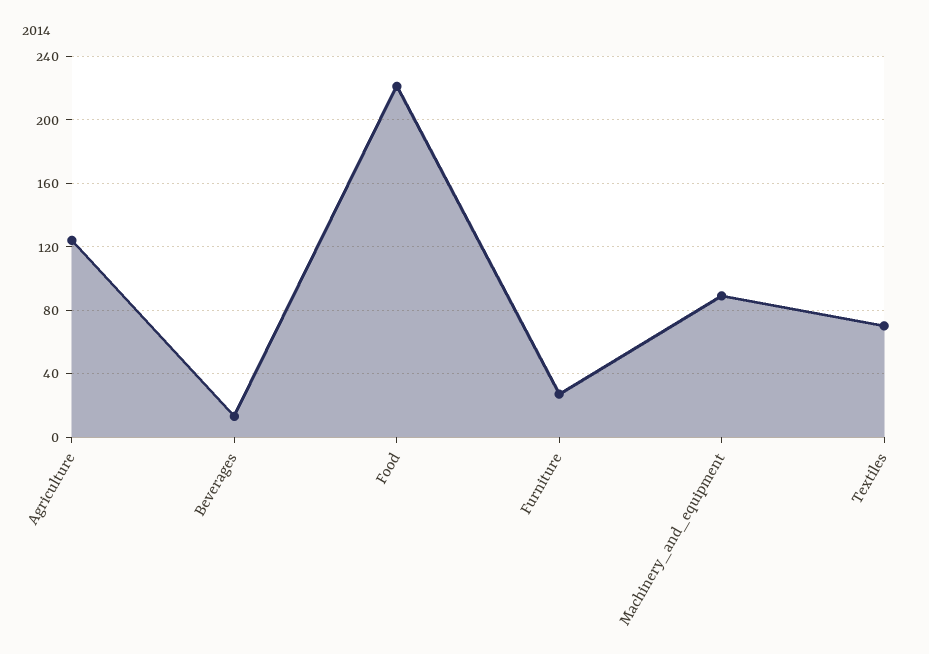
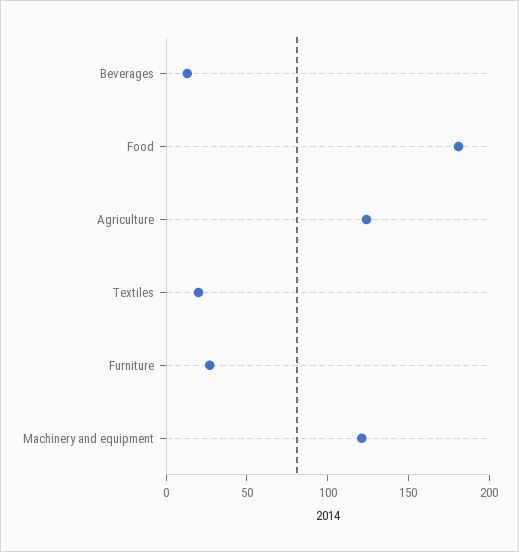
  {
    "Agriculture": 125,
    "Beverages": 15,
-   "Food": 220,
+   "Food": 180,
    "Furniture": 25,
-   "Machinery_and_equipment": 90,
+   "Machinery_and_equipment": 120,
-   "Textiles": 70
+   "Textiles": 20
  }

